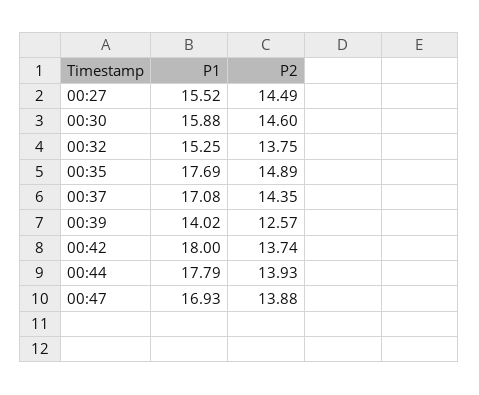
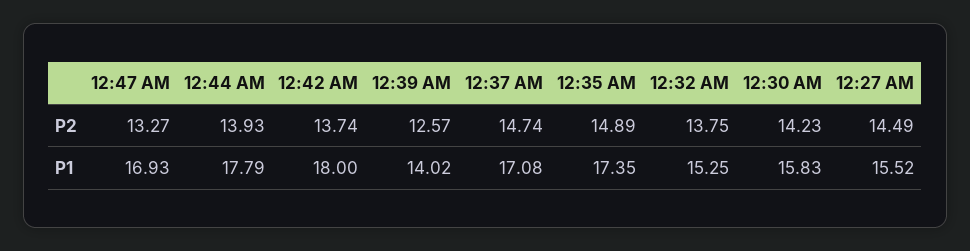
  {
    "P1": {
      "00:27": 15.52,
-     "00:30": 15.88,
+     "00:30": 15.83,
      "00:32": 15.25,
-     "00:35": 17.69,
+     "00:35": 17.35,
      "00:37": 17.08,
      "00:39": 14.02,
      "00:42": 18,
      "00:44": 17.79,
      "00:47": 16.93
    },
    "P2": {
      "00:27": 14.49,
-     "00:30": 14.6,
+     "00:30": 14.23,
      "00:32": 13.75,
      "00:35": 14.89,
-     "00:37": 14.35,
+     "00:37": 14.74,
      "00:39": 12.57,
      "00:42": 13.74,
      "00:44": 13.93,
-     "00:47": 13.88
+     "00:47": 13.27
    }
  }

